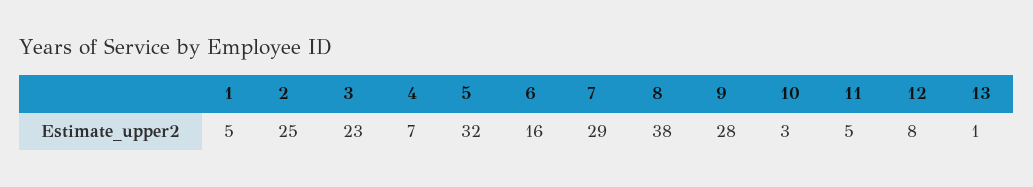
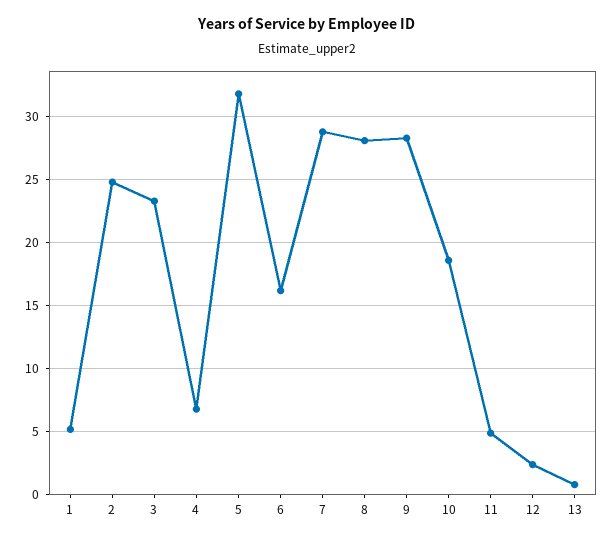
  {
    "1": 5,
    "2": 25,
    "3": 23,
    "4": 7,
    "5": 32,
    "6": 16,
    "7": 29,
-   "8": 38,
+   "8": 28,
    "9": 28,
-   "10": 3,
+   "10": 18.5,
    "11": 5,
-   "12": 8,
+   "12": 2.5,
    "13": 1
  }

